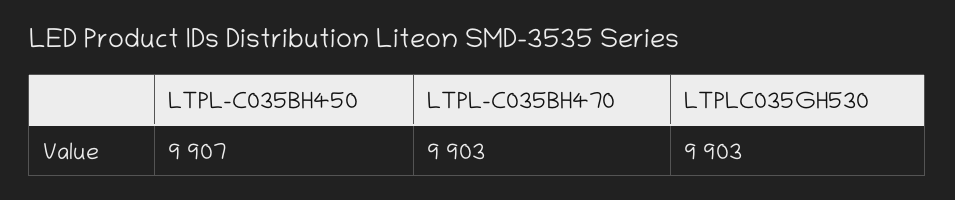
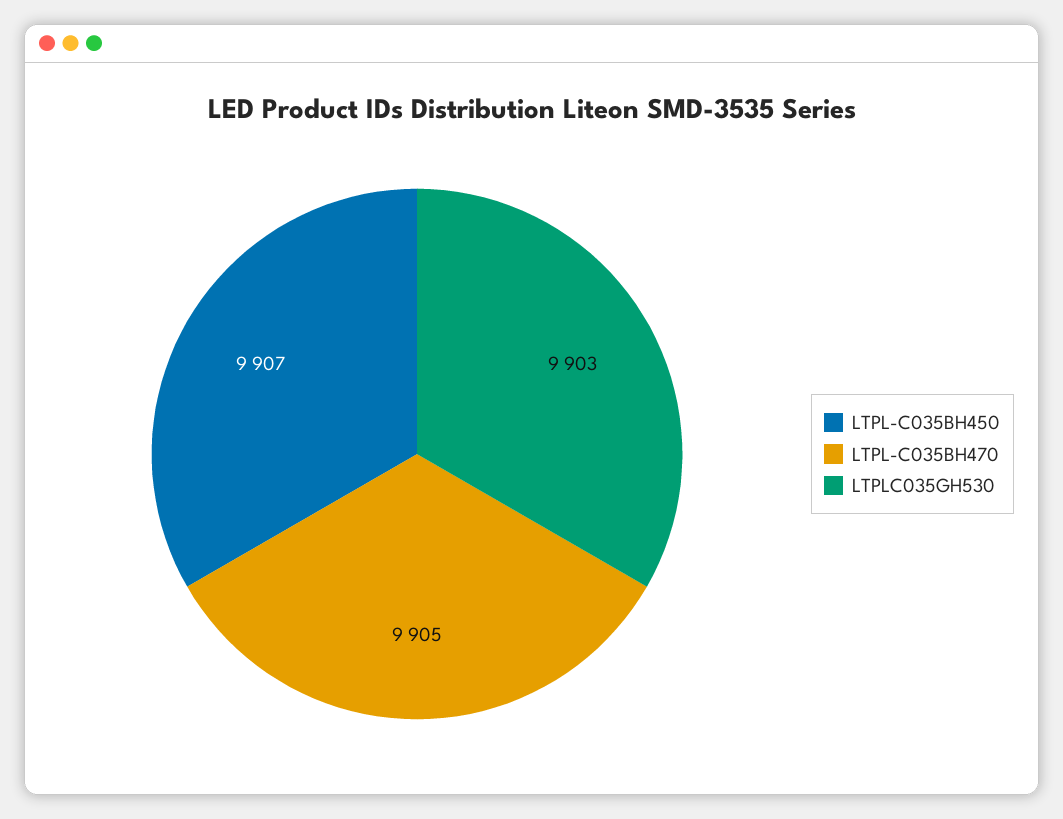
  {
    "LTPL-C035BH450": 9907,
-   "LTPL-C035BH470": 9903,
+   "LTPL-C035BH470": 9905,
    "LTPLC035GH530": 9903
  }

